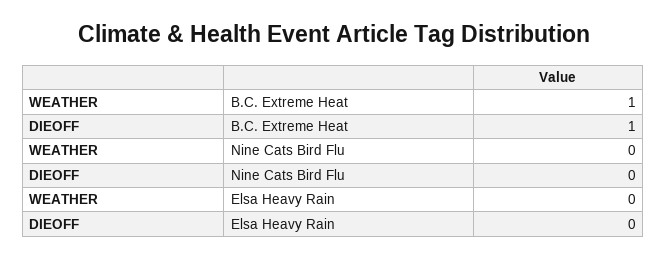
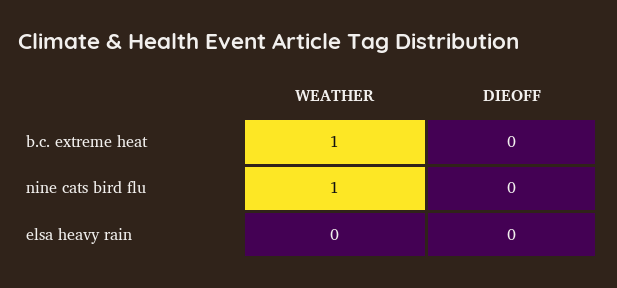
  {
    "WEATHER": {
      "B.C. Extreme Heat": 1,
-     "Nine Cats Bird Flu": 0,
+     "Nine Cats Bird Flu": 1,
      "Elsa Heavy Rain": 0
    },
    "DIEOFF": {
-     "B.C. Extreme Heat": 1,
+     "B.C. Extreme Heat": 0,
      "Nine Cats Bird Flu": 0,
      "Elsa Heavy Rain": 0
    }
  }

